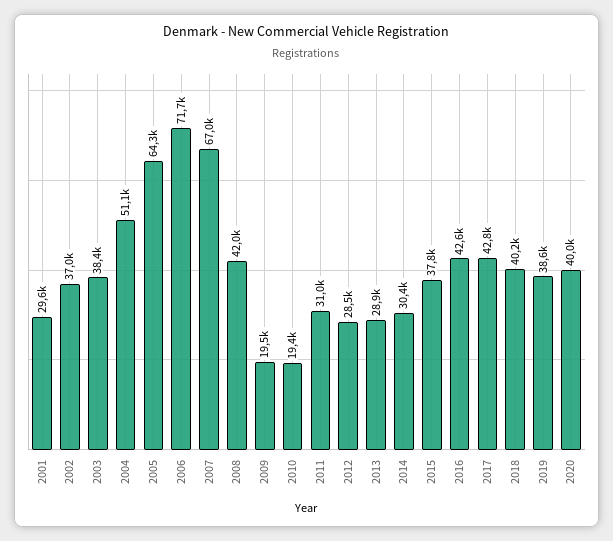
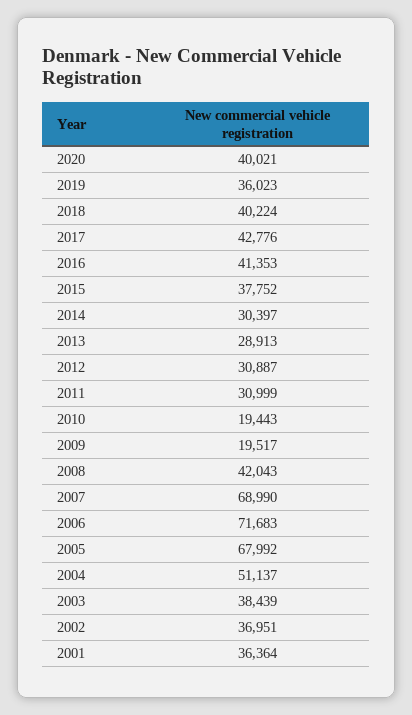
  {
-   "2001": 29600,
+   "2001": 36364,
    "2002": 36951,
    "2003": 38439,
    "2004": 51137,
-   "2005": 64300,
+   "2005": 67992,
    "2006": 71683,
-   "2007": 67000,
+   "2007": 68990,
    "2008": 42043,
    "2009": 19517,
    "2010": 19443,
    "2011": 30999,
-   "2012": 28500,
+   "2012": 30887,
    "2013": 28913,
    "2014": 30397,
    "2015": 37752,
-   "2016": 42600,
+   "2016": 41353,
    "2017": 42776,
    "2018": 40224,
-   "2019": 38600,
+   "2019": 36023,
    "2020": 40021
  }

